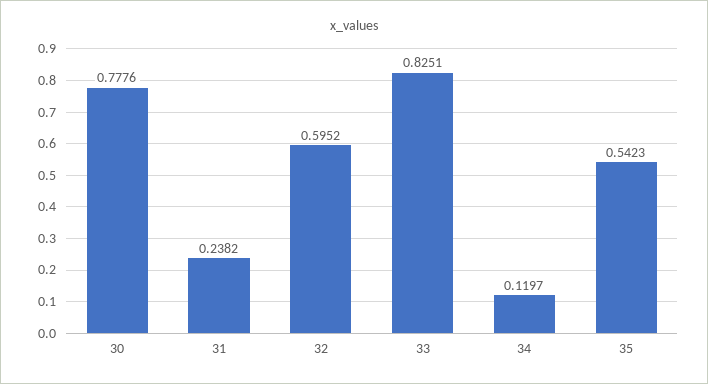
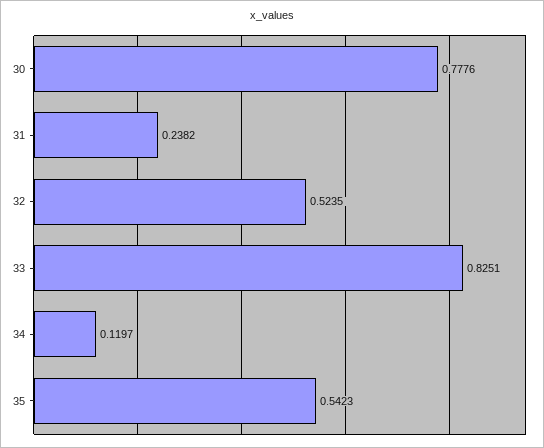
  {
    "30": 0.7776,
    "31": 0.2382,
-   "32": 0.5952,
+   "32": 0.5235,
    "33": 0.8251,
    "34": 0.1197,
    "35": 0.5423
  }

